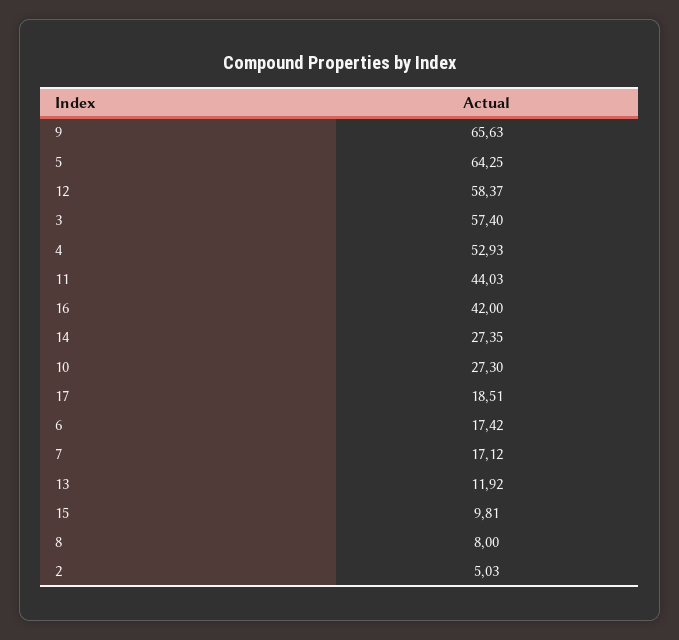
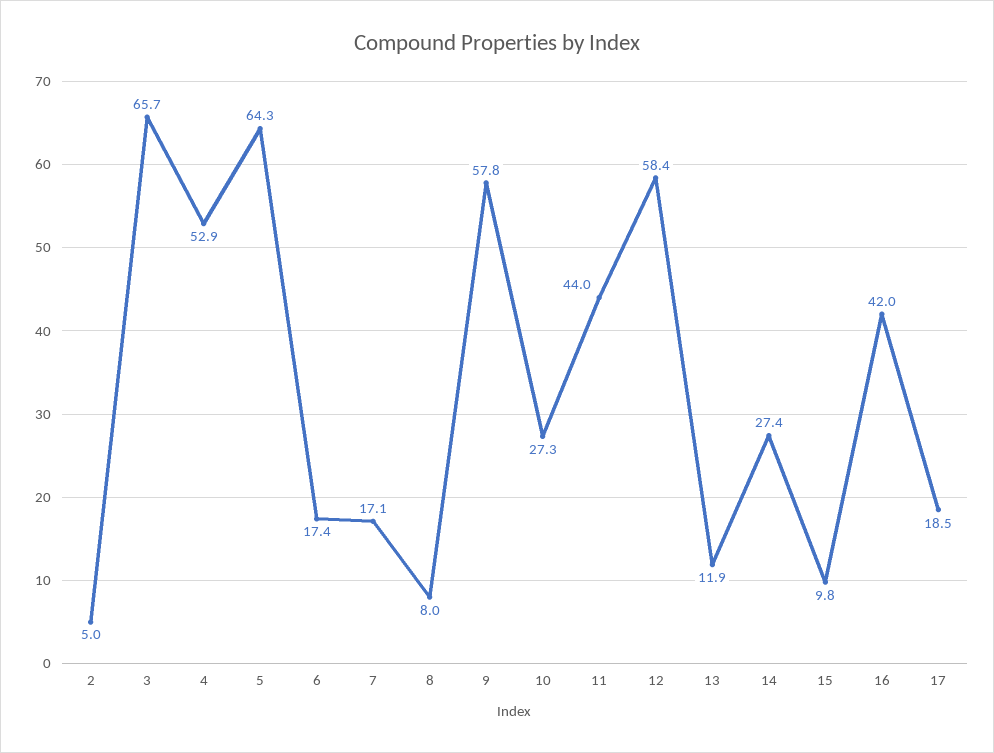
  {
-   "9": 65.63,
+   "9": 57.8,
    "5": 64.25,
    "12": 58.37,
-   "3": 57.4,
+   "3": 65.7,
    "4": 52.93,
    "11": 44.03,
    "16": 42,
    "14": 27.35,
    "10": 27.3,
    "17": 18.51,
    "6": 17.42,
    "7": 17.12,
    "13": 11.92,
    "15": 9.81,
    "8": 8,
    "2": 5.03
  }

